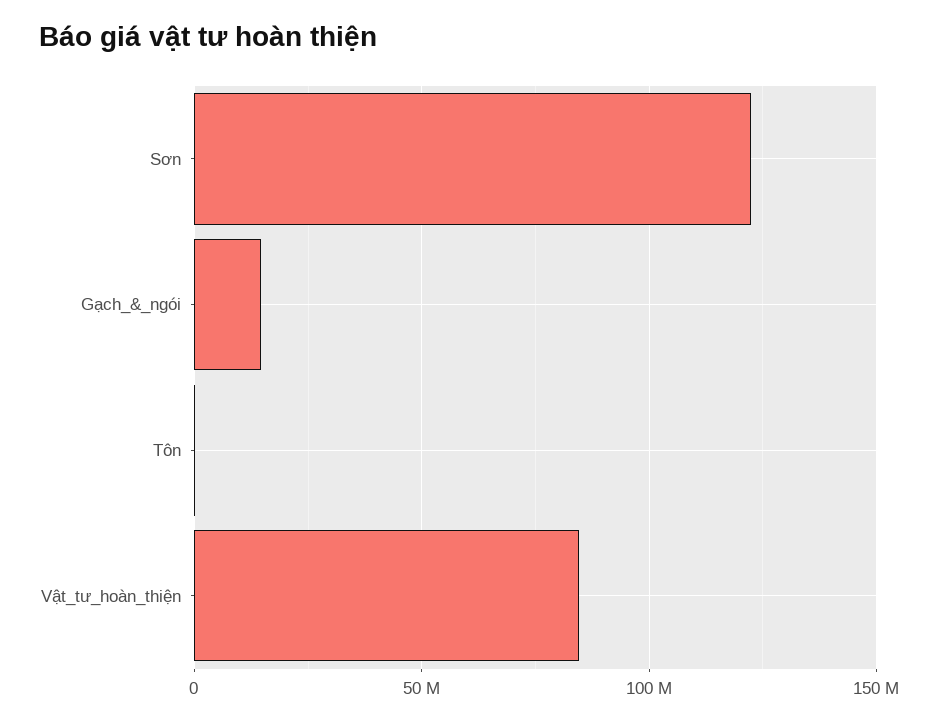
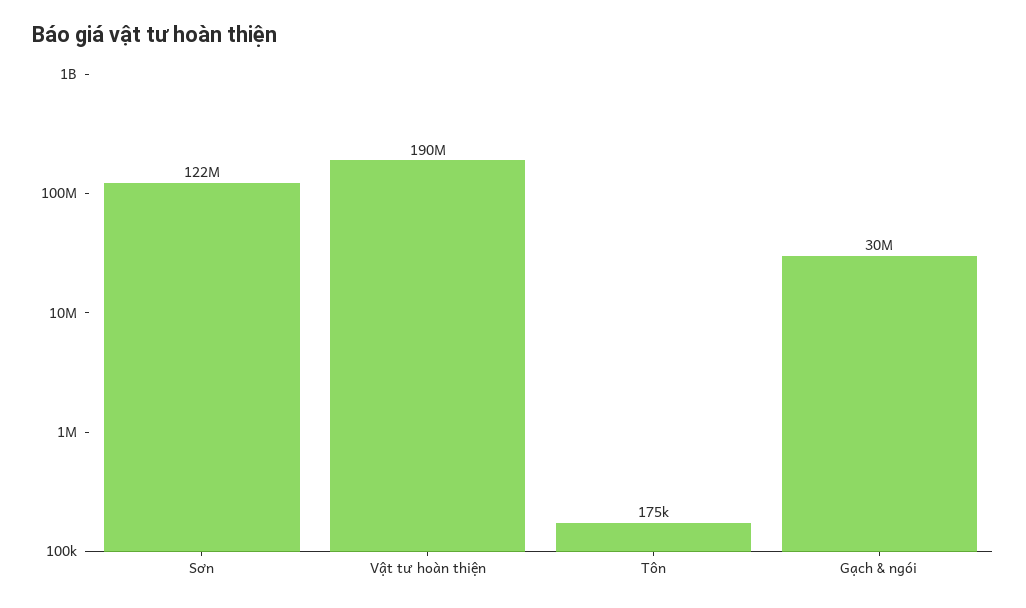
  {
    "Sơn": 122000000,
-   "Gạch_&_ngói": 15000000,
+   "Gạch_&_ngói": 30000000,
    "Tôn": 175000,
-   "Vật_tư_hoàn_thiện": 85000000
+   "Vật_tư_hoàn_thiện": 190000000
  }

